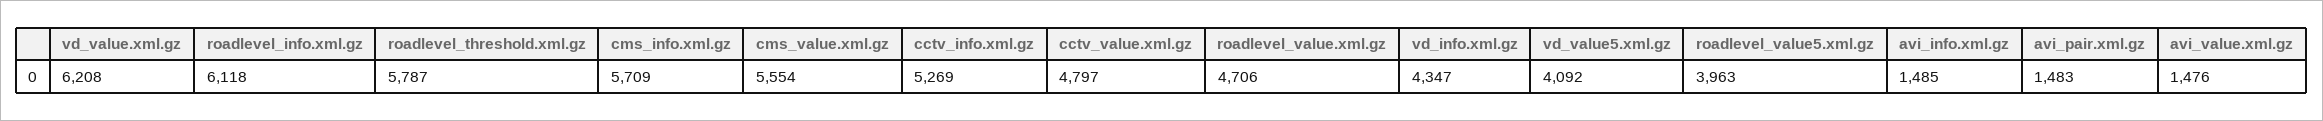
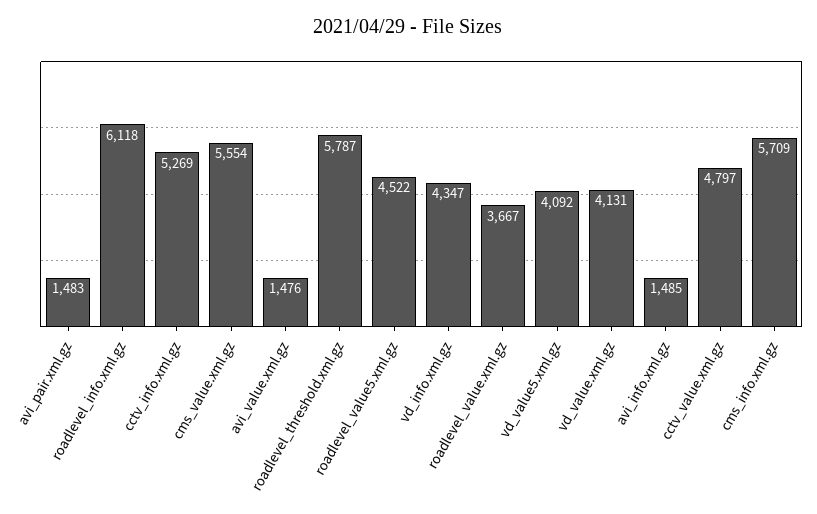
  {
-   "vd_value.xml.gz": 6208,
+   "vd_value.xml.gz": 4131,
    "roadlevel_info.xml.gz": 6118,
    "roadlevel_threshold.xml.gz": 5787,
    "cms_info.xml.gz": 5709,
    "cms_value.xml.gz": 5554,
    "cctv_info.xml.gz": 5269,
    "cctv_value.xml.gz": 4797,
-   "roadlevel_value.xml.gz": 4706,
+   "roadlevel_value.xml.gz": 3667,
    "vd_info.xml.gz": 4347,
    "vd_value5.xml.gz": 4092,
-   "roadlevel_value5.xml.gz": 3963,
+   "roadlevel_value5.xml.gz": 4522,
    "avi_info.xml.gz": 1485,
    "avi_pair.xml.gz": 1483,
    "avi_value.xml.gz": 1476
  }

